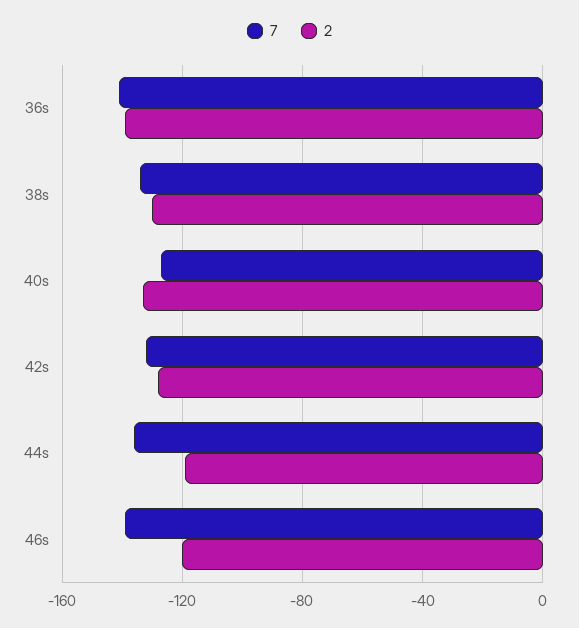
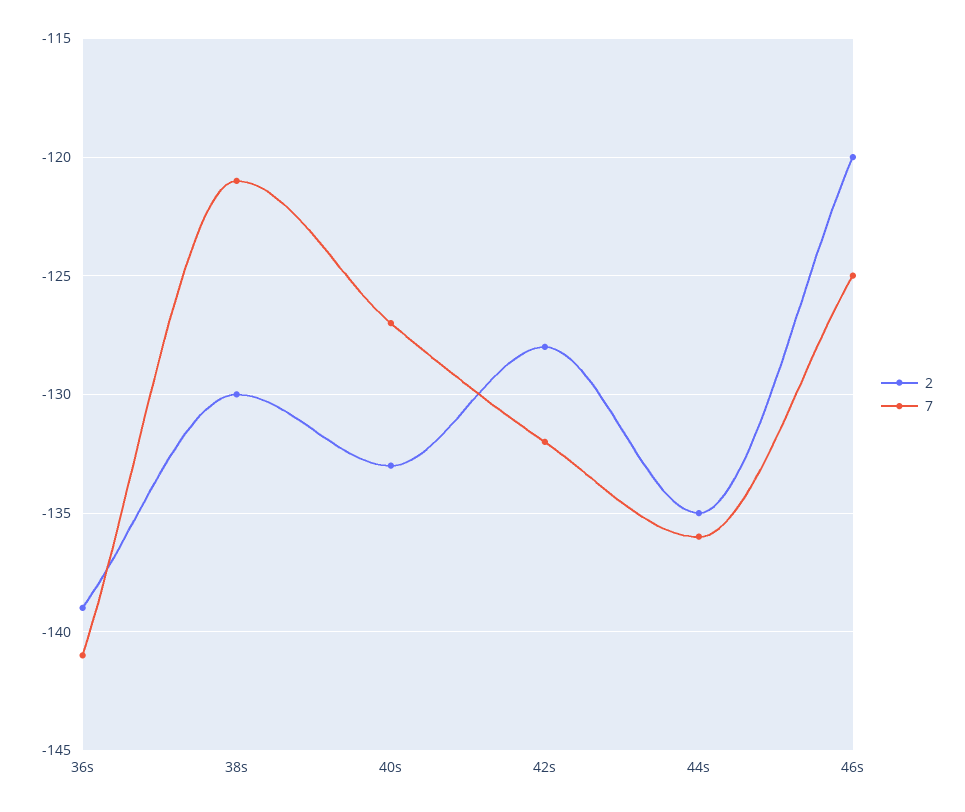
  {
    "7": {
      "36s": -141,
-     "38s": -135,
+     "38s": -121,
      "40s": -127,
      "42s": -132,
      "44s": -136,
-     "46s": -140
+     "46s": -125
    },
    "2": {
      "36s": -139,
      "38s": -130,
      "40s": -133,
      "42s": -128,
-     "44s": -120,
+     "44s": -135,
      "46s": -120
    }
  }

